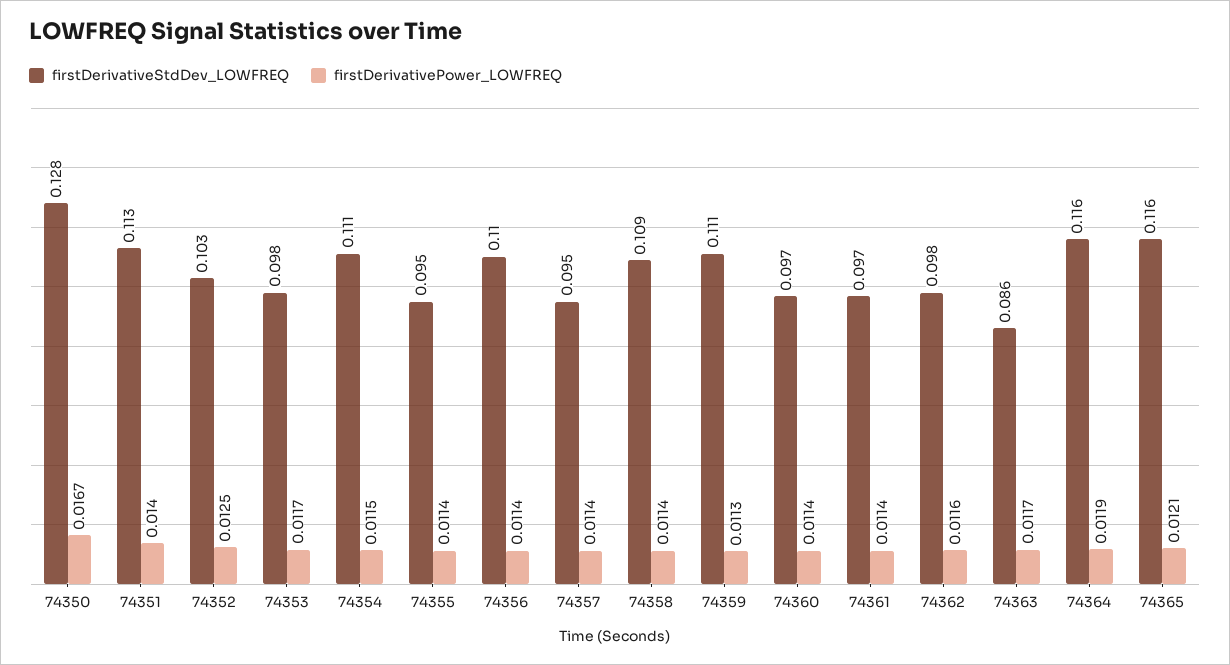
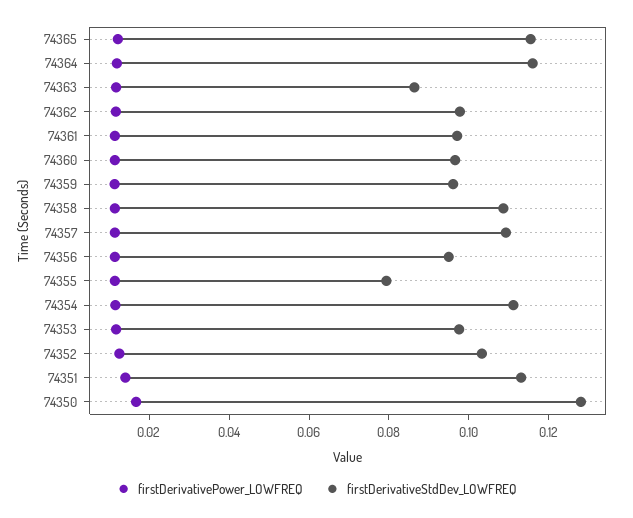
  {
    "firstDerivativeStdDev_LOWFREQ": {
      "74350": 0.128,
      "74351": 0.113,
      "74352": 0.103,
      "74353": 0.098,
      "74354": 0.111,
-     "74355": 0.095,
+     "74355": 0.08,
-     "74356": 0.11,
+     "74356": 0.095,
-     "74357": 0.095,
+     "74357": 0.11,
      "74358": 0.109,
-     "74359": 0.111,
+     "74359": 0.095,
      "74360": 0.097,
      "74361": 0.097,
      "74362": 0.098,
      "74363": 0.086,
      "74364": 0.116,
      "74365": 0.116
    },
    "firstDerivativePower_LOWFREQ": {
      "74350": 0.0167,
      "74351": 0.014,
      "74352": 0.0125,
      "74353": 0.0117,
      "74354": 0.0115,
      "74355": 0.0114,
      "74356": 0.0114,
      "74357": 0.0114,
      "74358": 0.0114,
      "74359": 0.0113,
      "74360": 0.0114,
      "74361": 0.0114,
      "74362": 0.0116,
      "74363": 0.0117,
      "74364": 0.0119,
      "74365": 0.0121
    }
  }

